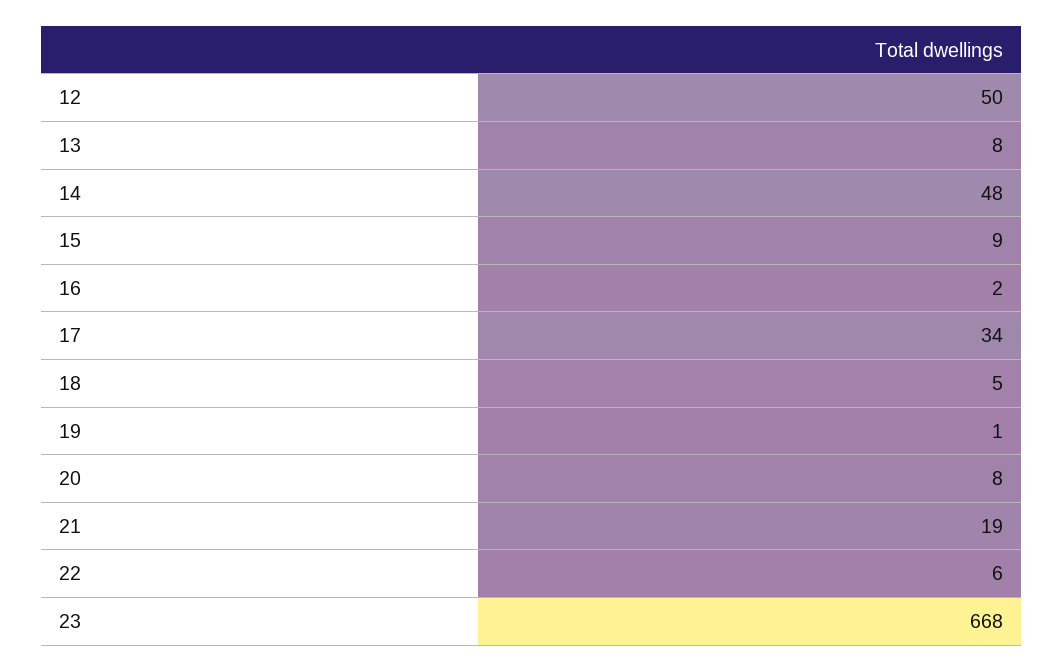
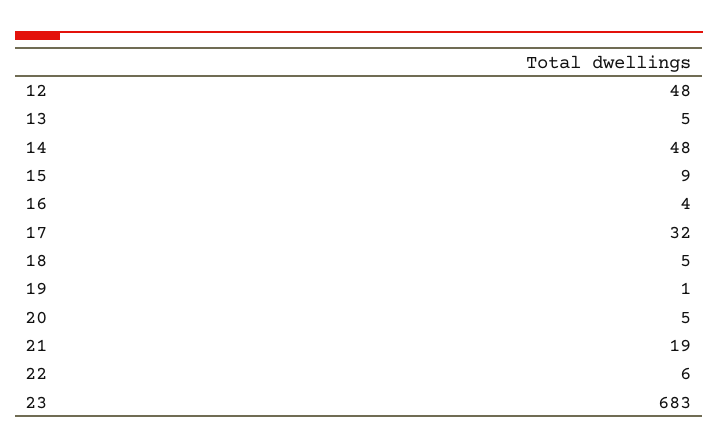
  {
-   "12": 50,
+   "12": 48,
-   "13": 8,
+   "13": 5,
    "14": 48,
    "15": 9,
-   "16": 2,
+   "16": 4,
-   "17": 34,
+   "17": 32,
    "18": 5,
    "19": 1,
-   "20": 8,
+   "20": 5,
    "21": 19,
    "22": 6,
-   "23": 668
+   "23": 683
  }

